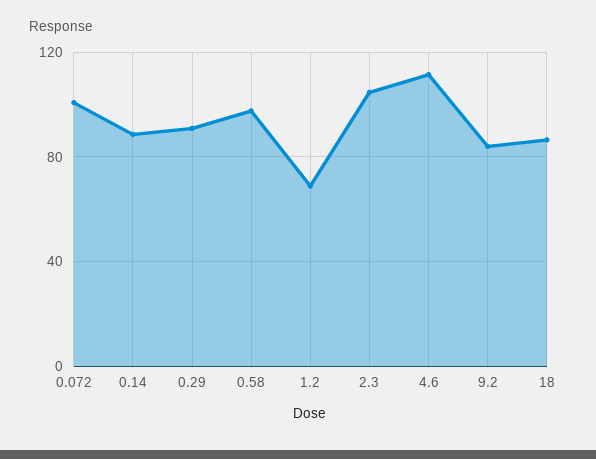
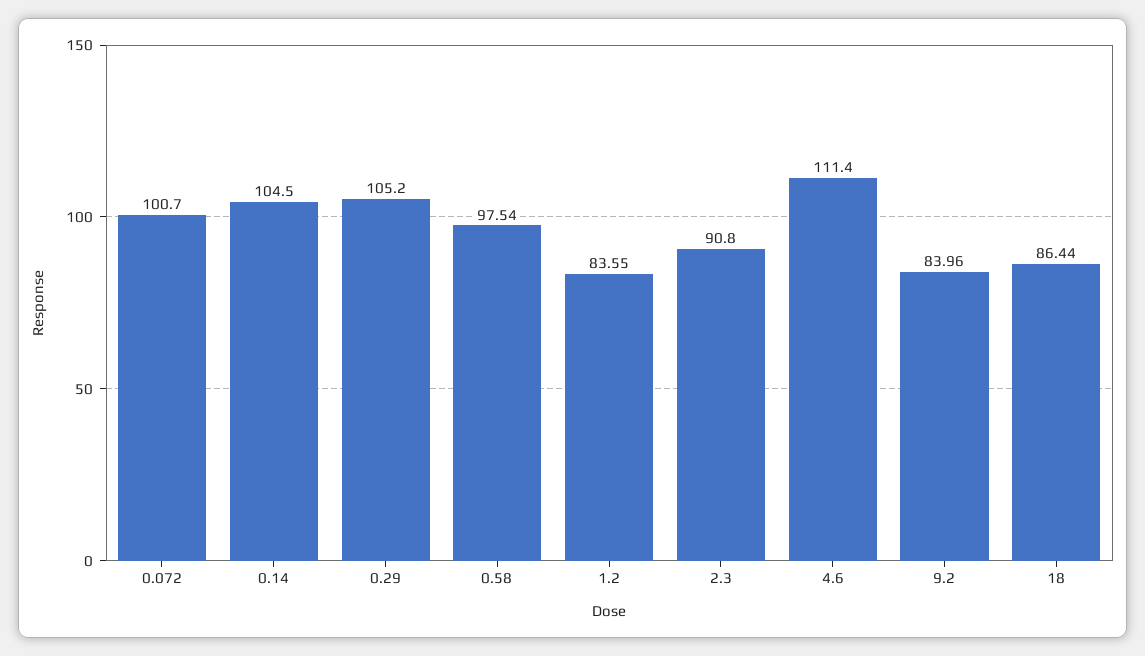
  {
    "0.072": 100.7,
-   "0.14": 90,
+   "0.14": 104.5,
-   "0.29": 90,
+   "0.29": 105.2,
    "0.58": 97.54,
-   "1.2": 70,
+   "1.2": 83.55,
-   "2.3": 105,
+   "2.3": 90.8,
    "4.6": 111.4,
    "9.2": 83.96,
    "18": 86.44
  }

